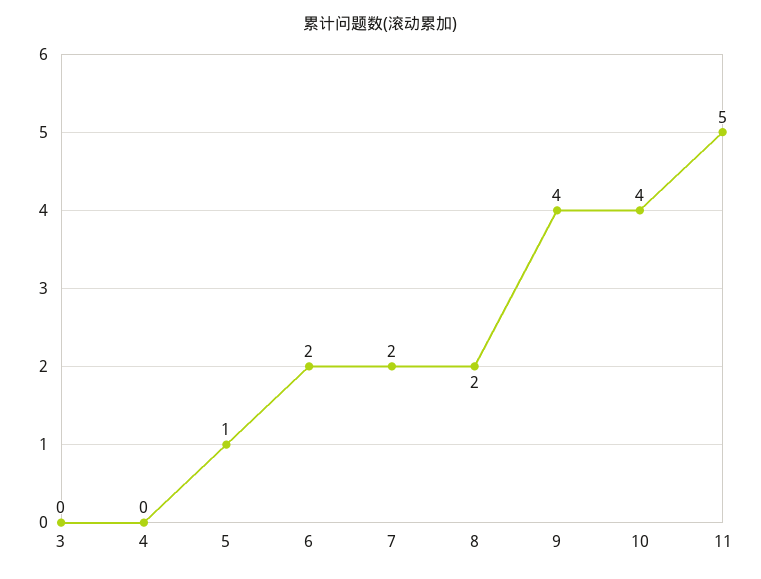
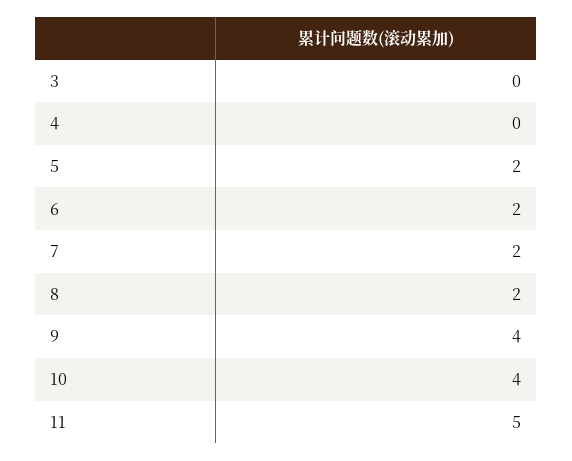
  {
    "3": 0,
    "4": 0,
-   "5": 1,
+   "5": 2,
    "6": 2,
    "7": 2,
    "8": 2,
    "9": 4,
    "10": 4,
    "11": 5
  }

